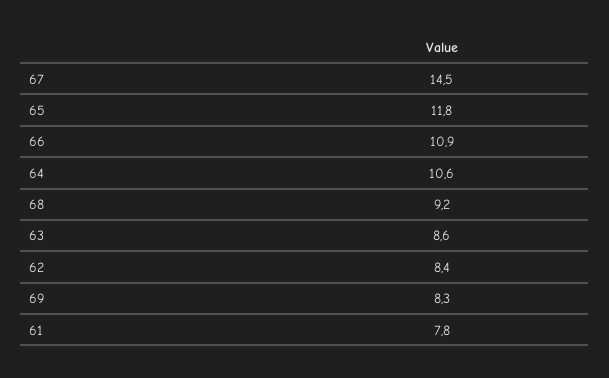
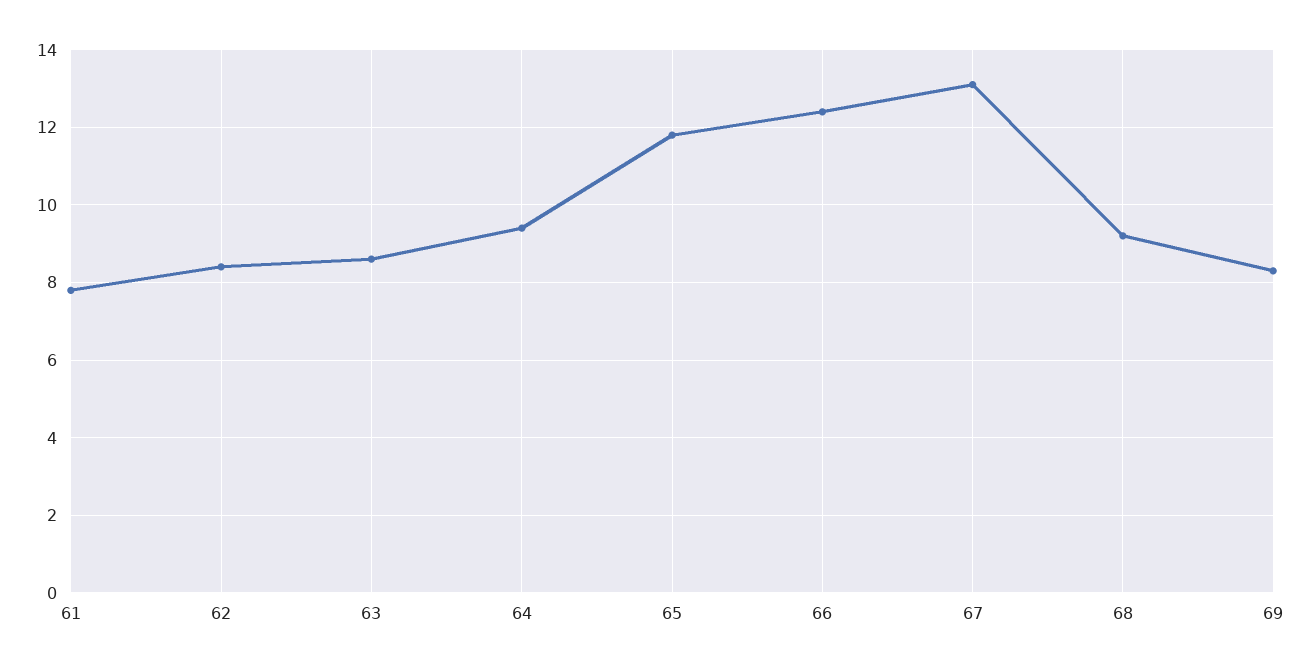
  {
-   "67": 14.5,
+   "67": 13,
    "65": 11.8,
-   "66": 10.9,
+   "66": 12.5,
-   "64": 10.6,
+   "64": 9.5,
    "68": 9.2,
    "63": 8.6,
    "62": 8.4,
    "69": 8.3,
    "61": 7.8
  }

